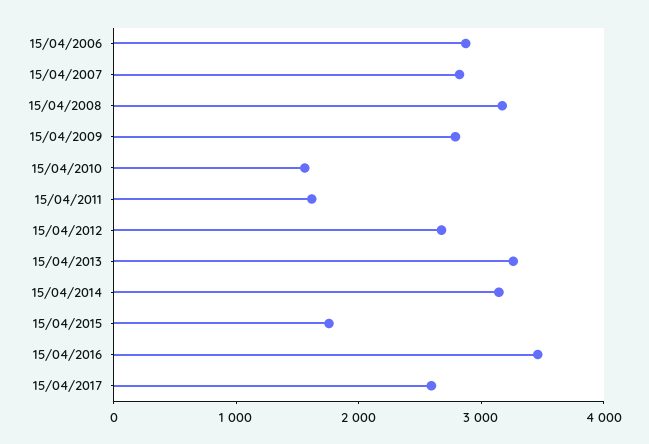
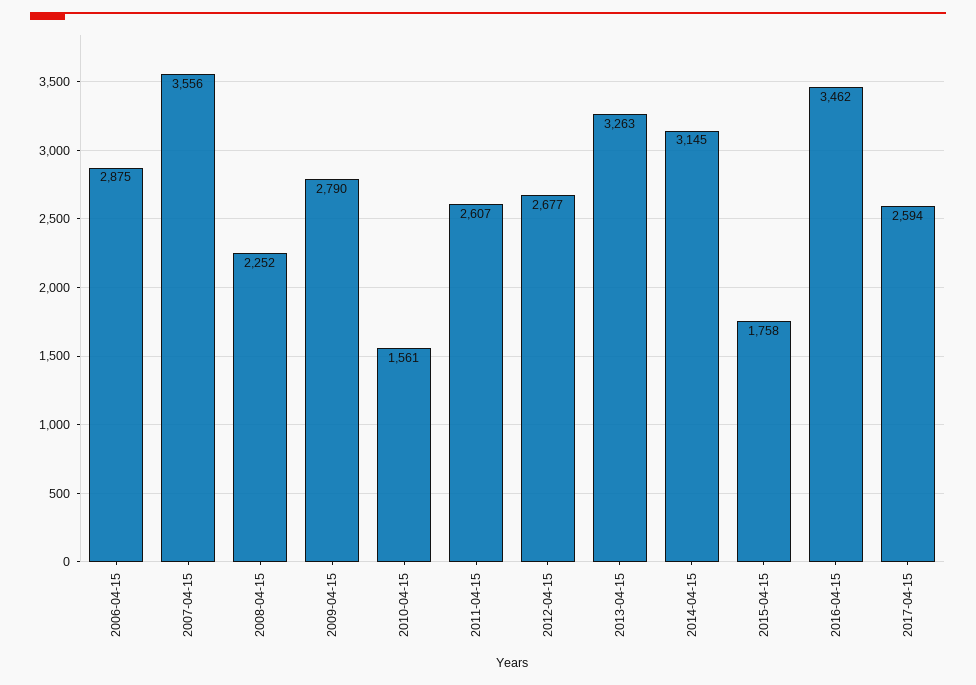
  {
    "15/04/2006": 2875,
-   "15/04/2007": 2800,
+   "15/04/2007": 3556,
-   "15/04/2008": 3200,
+   "15/04/2008": 2252,
    "15/04/2009": 2790,
    "15/04/2010": 1561,
-   "15/04/2011": 1600,
+   "15/04/2011": 2607,
    "15/04/2012": 2677,
    "15/04/2013": 3263,
    "15/04/2014": 3145,
    "15/04/2015": 1758,
    "15/04/2016": 3462,
    "15/04/2017": 2594
  }

